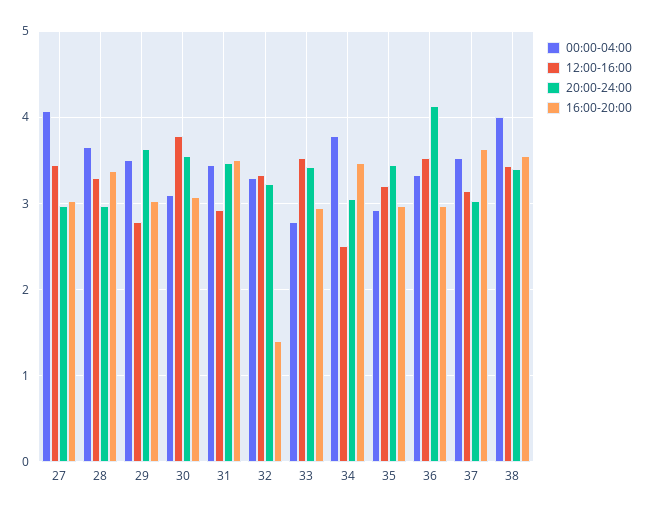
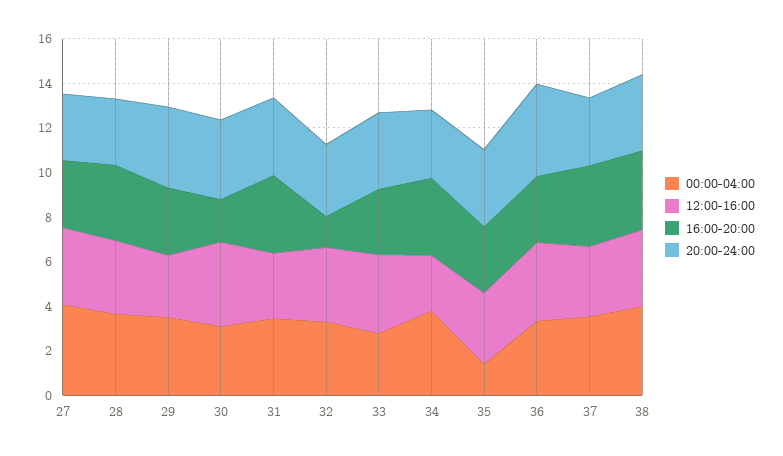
  {
    "00:00-04:00": {
      "27": 4.1,
      "28": 3.7,
      "29": 3.5,
      "30": 3.1,
      "31": 3.5,
      "32": 3.3,
      "33": 2.8,
      "34": 3.8,
-     "35": 2.9,
+     "35": 1.5,
      "36": 3.3,
      "37": 3.5,
      "38": 4
    },
    "12:00-16:00": {
      "27": 3.5,
      "28": 3.3,
      "29": 2.8,
      "30": 3.8,
      "31": 2.9,
      "32": 3.3,
      "33": 3.5,
      "34": 2.5,
      "35": 3.2,
      "36": 3.5,
      "37": 3.2,
      "38": 3.4
    },
    "20:00-24:00": {
      "27": 3,
      "28": 3,
      "29": 3.6,
      "30": 3.6,
      "31": 3.5,
      "32": 3.2,
      "33": 3.4,
      "34": 3.1,
      "35": 3.5,
      "36": 4.1,
      "37": 3,
      "38": 3.4
    },
    "16:00-20:00": {
      "27": 3,
      "28": 3.4,
      "29": 3,
-     "30": 3.1,
+     "30": 2,
      "31": 3.5,
      "32": 1.4,
      "33": 3,
      "34": 3.5,
      "35": 3,
      "36": 3,
      "37": 3.6,
      "38": 3.6
    }
  }

